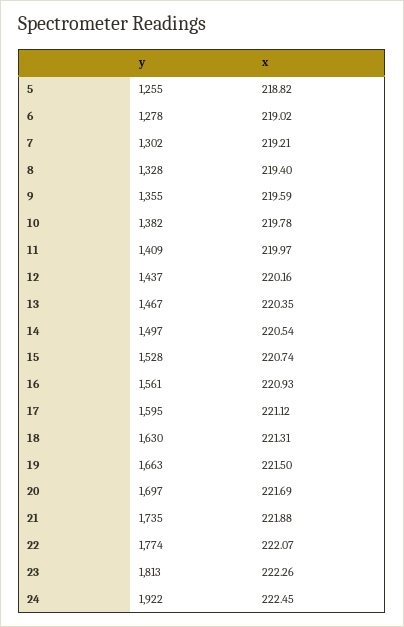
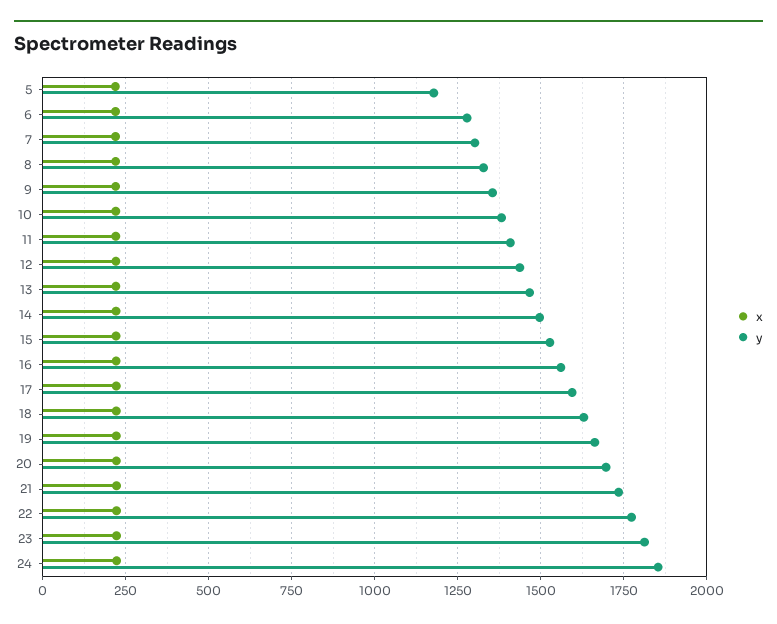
  {
    "y": {
-     "5": 1255,
+     "5": 1175,
      "6": 1278,
      "7": 1302,
      "8": 1328,
      "9": 1355,
      "10": 1382,
      "11": 1409,
      "12": 1437,
      "13": 1467,
      "14": 1497,
      "15": 1528,
      "16": 1561,
      "17": 1595,
      "18": 1630,
      "19": 1663,
      "20": 1697,
      "21": 1735,
      "22": 1774,
      "23": 1813,
-     "24": 1922
+     "24": 1850
    },
    "x": {
      "5": 218.82,
      "6": 219.02,
      "7": 219.21,
      "8": 219.4,
      "9": 219.59,
      "10": 219.78,
      "11": 219.97,
      "12": 220.16,
      "13": 220.35,
      "14": 220.54,
      "15": 220.74,
      "16": 220.93,
      "17": 221.12,
      "18": 221.31,
      "19": 221.5,
      "20": 221.69,
      "21": 221.88,
      "22": 222.07,
      "23": 222.26,
      "24": 222.45
    }
  }

